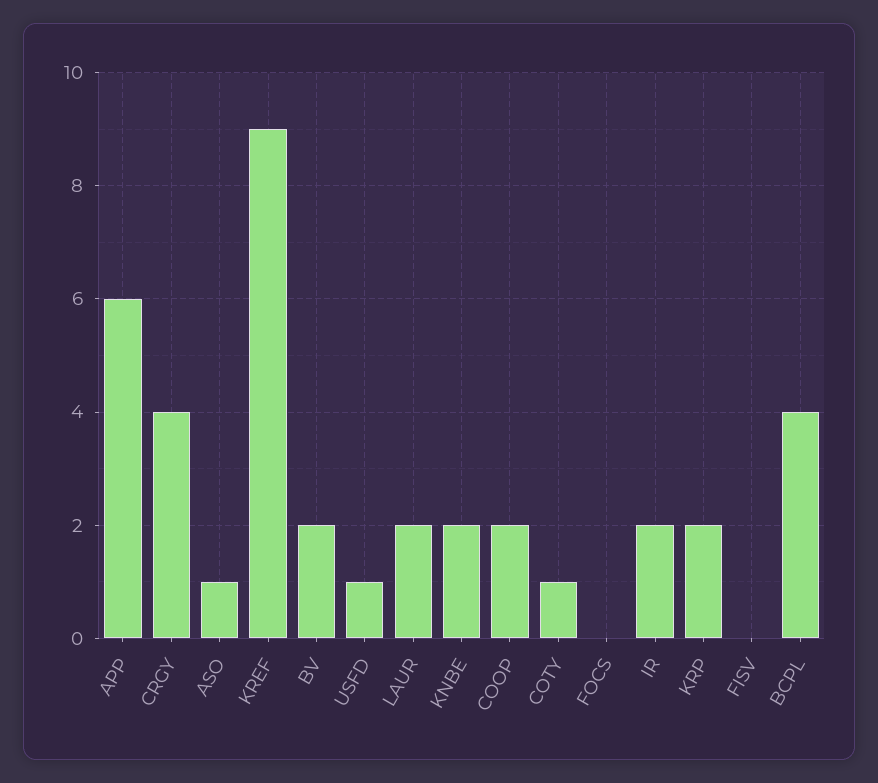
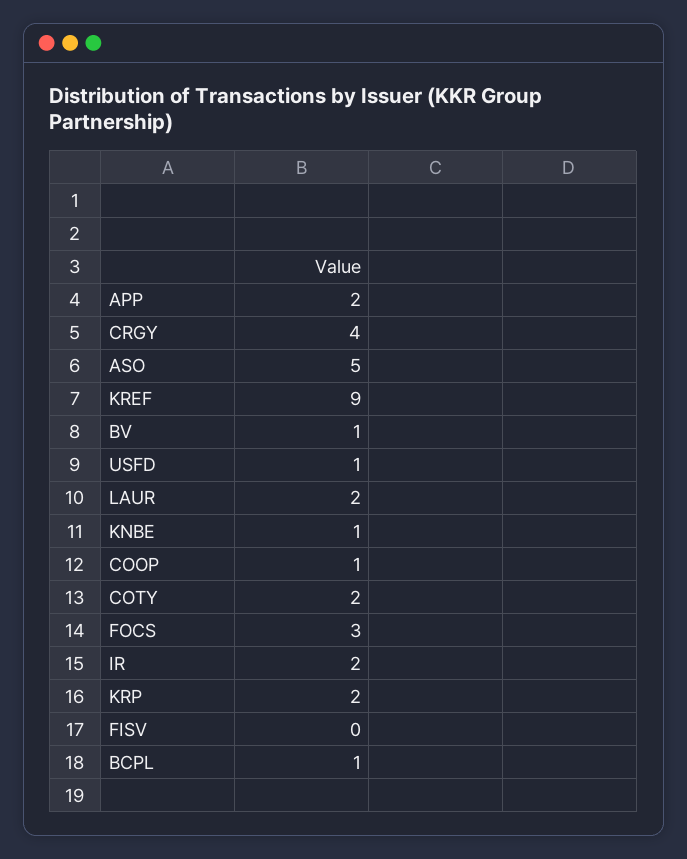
  {
-   "APP": 6,
+   "APP": 2,
    "CRGY": 4,
-   "ASO": 1,
+   "ASO": 5,
    "KREF": 9,
-   "BV": 2,
+   "BV": 1,
    "USFD": 1,
    "LAUR": 2,
-   "KNBE": 2,
+   "KNBE": 1,
-   "COOP": 2,
+   "COOP": 1,
-   "COTY": 1,
+   "COTY": 2,
-   "FOCS": 0,
+   "FOCS": 3,
    "IR": 2,
    "KRP": 2,
    "FISV": 0,
-   "BCPL": 4
+   "BCPL": 1
  }

